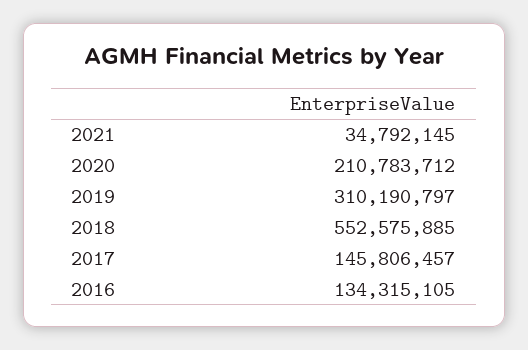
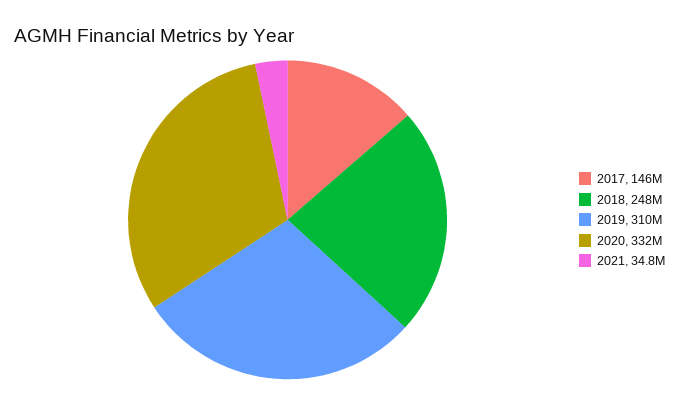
  {
    "2021": 34792145,
-   "2020": 210783712,
+   "2020": 332000000,
    "2019": 310190797,
-   "2018": 552575885,
+   "2018": 248000000,
-   "2017": 145806457,
+   "2017": 145806457
-   "2016": 134315105
  }

